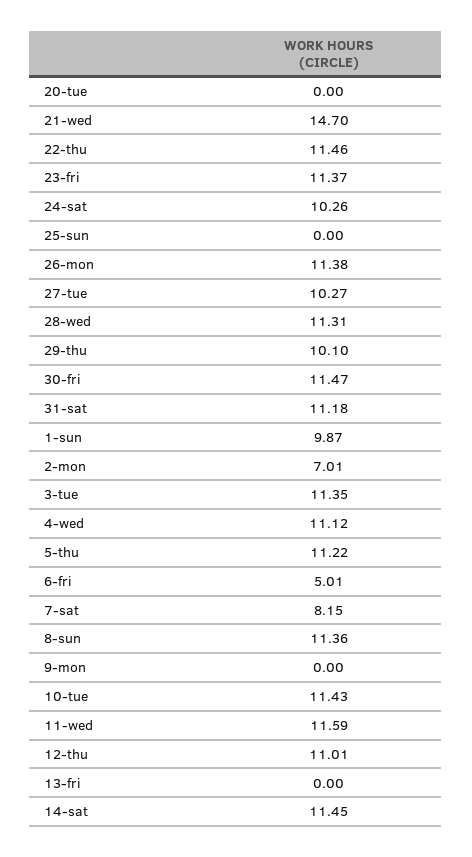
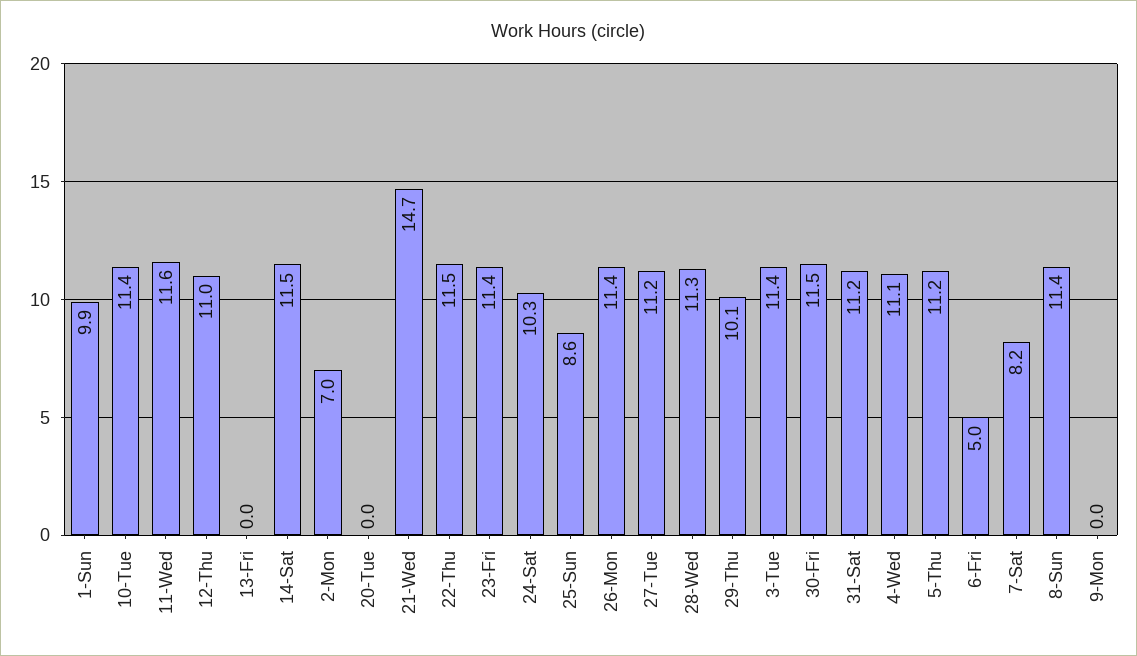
  {
    "20-tue": 0,
    "21-wed": 14.7,
    "22-thu": 11.46,
    "23-fri": 11.37,
    "24-sat": 10.26,
-   "25-sun": 0,
+   "25-sun": 8.6,
    "26-mon": 11.38,
-   "27-tue": 10.27,
+   "27-tue": 11.2,
    "28-wed": 11.31,
    "29-thu": 10.1,
    "30-fri": 11.47,
    "31-sat": 11.18,
    "1-sun": 9.87,
    "2-mon": 7.01,
    "3-tue": 11.35,
    "4-wed": 11.12,
    "5-thu": 11.22,
    "6-fri": 5.01,
    "7-sat": 8.15,
    "8-sun": 11.36,
    "9-mon": 0,
    "10-tue": 11.43,
    "11-wed": 11.59,
    "12-thu": 11.01,
    "13-fri": 0,
    "14-sat": 11.45
  }

